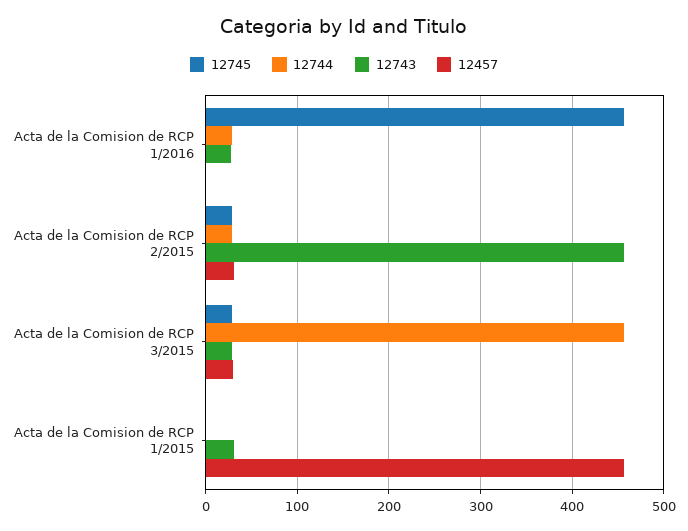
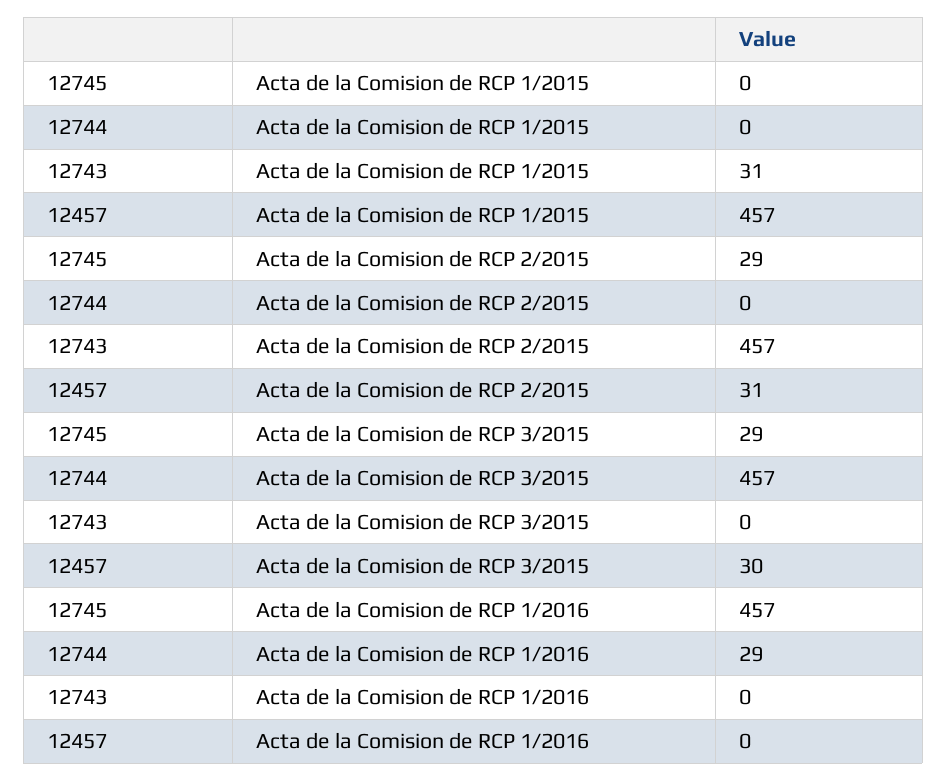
  {
    "12745": {
      "Acta de la Comision de RCP 1/2016": 457,
      "Acta de la Comision de RCP 2/2015": 29,
      "Acta de la Comision de RCP 3/2015": 29,
      "Acta de la Comision de RCP 1/2015": 0
    },
    "12744": {
      "Acta de la Comision de RCP 1/2016": 29,
-     "Acta de la Comision de RCP 2/2015": 30,
+     "Acta de la Comision de RCP 2/2015": 0,
      "Acta de la Comision de RCP 3/2015": 457,
      "Acta de la Comision de RCP 1/2015": 0
    },
    "12743": {
-     "Acta de la Comision de RCP 1/2016": 30,
+     "Acta de la Comision de RCP 1/2016": 0,
      "Acta de la Comision de RCP 2/2015": 457,
-     "Acta de la Comision de RCP 3/2015": 30,
+     "Acta de la Comision de RCP 3/2015": 0,
      "Acta de la Comision de RCP 1/2015": 31
    },
    "12457": {
      "Acta de la Comision de RCP 1/2016": 0,
      "Acta de la Comision de RCP 2/2015": 31,
      "Acta de la Comision de RCP 3/2015": 30,
      "Acta de la Comision de RCP 1/2015": 457
    }
  }

